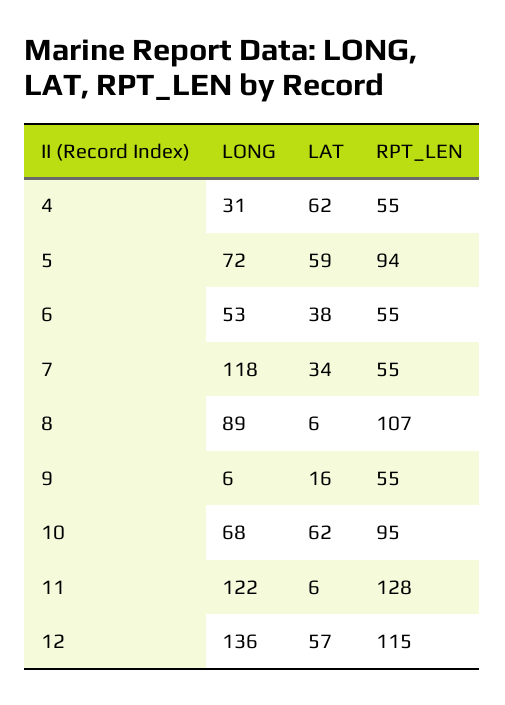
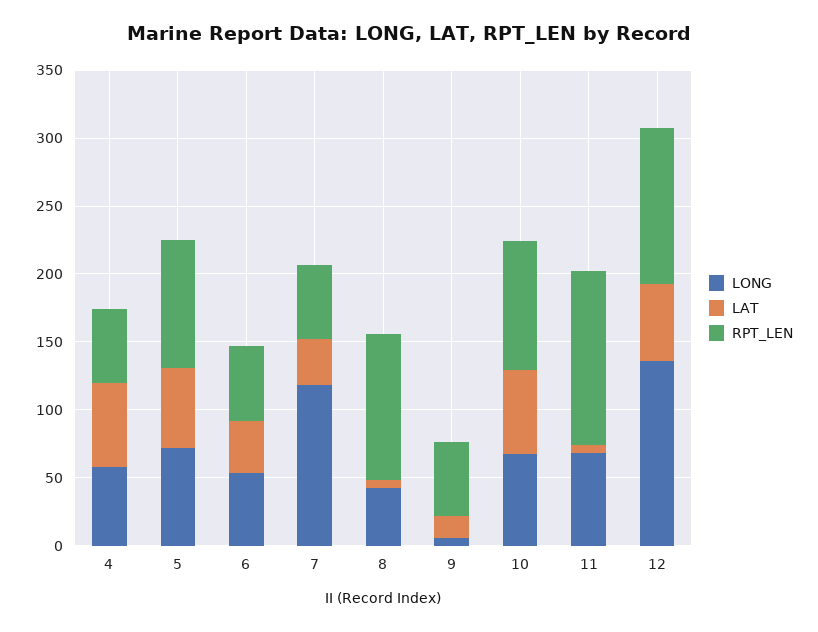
  {
    "LONG": {
-     "4": 31,
+     "4": 60,
      "5": 72,
      "6": 53,
      "7": 118,
-     "8": 89,
+     "8": 40,
      "9": 6,
      "10": 68,
-     "11": 122,
+     "11": 70,
      "12": 136
    },
    "LAT": {
      "4": 62,
      "5": 59,
      "6": 38,
      "7": 34,
      "8": 6,
      "9": 16,
      "10": 62,
      "11": 6,
      "12": 57
    },
    "RPT_LEN": {
      "4": 55,
      "5": 94,
      "6": 55,
      "7": 55,
      "8": 107,
      "9": 55,
      "10": 95,
      "11": 128,
      "12": 115
    }
  }

